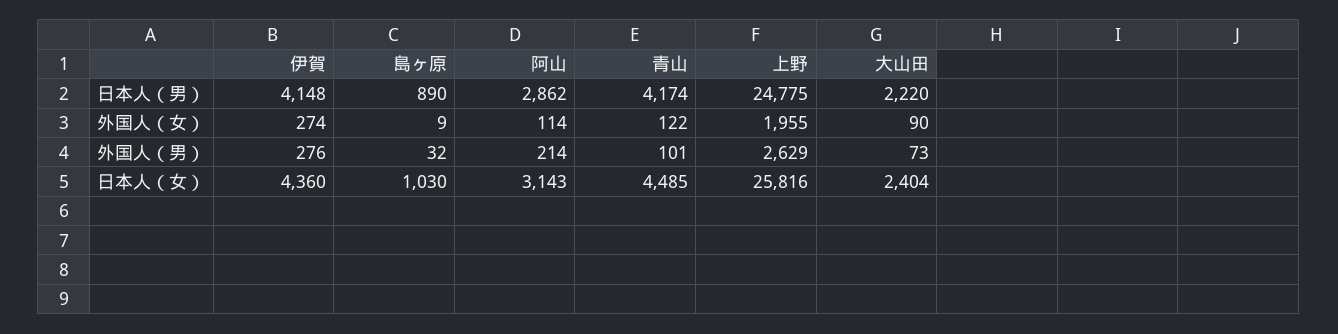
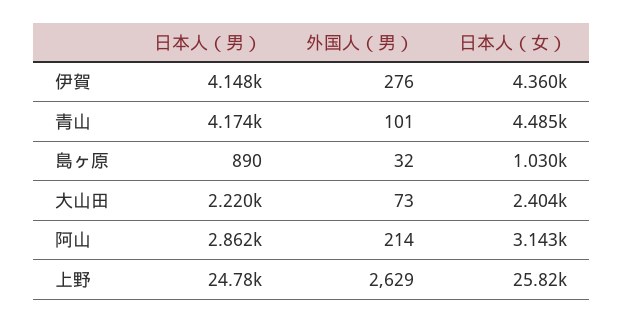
  {
    "伊賀": {
      "日本人（男）": 4148,
-     "外国人（女）": 274,
      "外国人（男）": 276,
      "日本人（女）": 4360
    },
    "島ヶ原": {
      "日本人（男）": 890,
-     "外国人（女）": 9,
      "外国人（男）": 32,
      "日本人（女）": 1030
    },
    "阿山": {
      "日本人（男）": 2862,
-     "外国人（女）": 114,
      "外国人（男）": 214,
      "日本人（女）": 3143
    },
    "青山": {
      "日本人（男）": 4174,
-     "外国人（女）": 122,
      "外国人（男）": 101,
      "日本人（女）": 4485
    },
    "上野": {
      "日本人（男）": 24775,
-     "外国人（女）": 1955,
      "外国人（男）": 2629,
      "日本人（女）": 25816
    },
    "大山田": {
      "日本人（男）": 2220,
-     "外国人（女）": 90,
      "外国人（男）": 73,
      "日本人（女）": 2404
    }
  }

